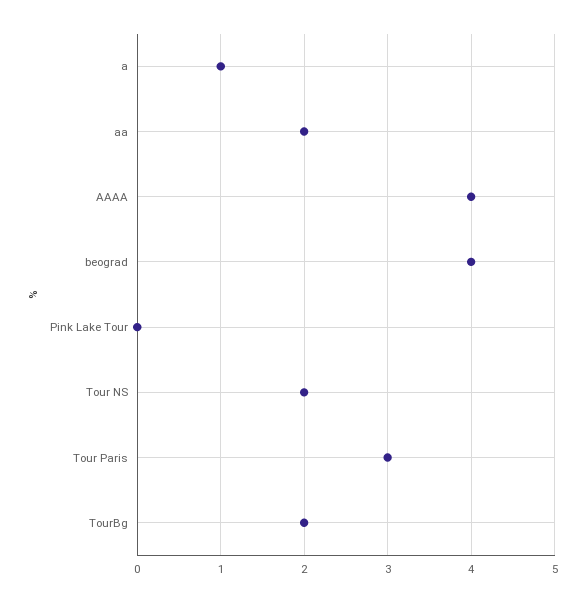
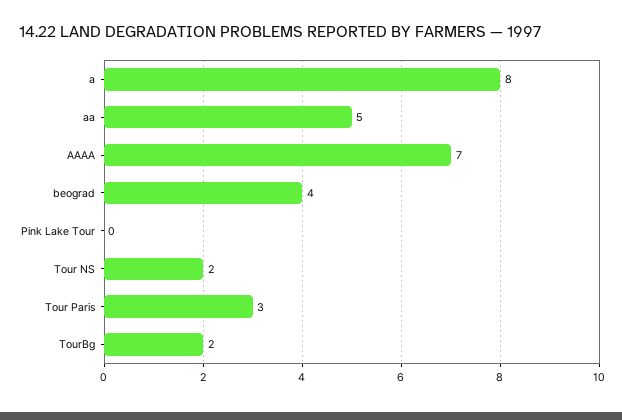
  {
-   "a": 1,
+   "a": 8,
-   "aa": 2,
+   "aa": 5,
-   "AAAA": 4,
+   "AAAA": 7,
    "beograd": 4,
    "Pink Lake Tour": 0,
    "Tour NS": 2,
    "Tour Paris": 3,
    "TourBg": 2
  }

